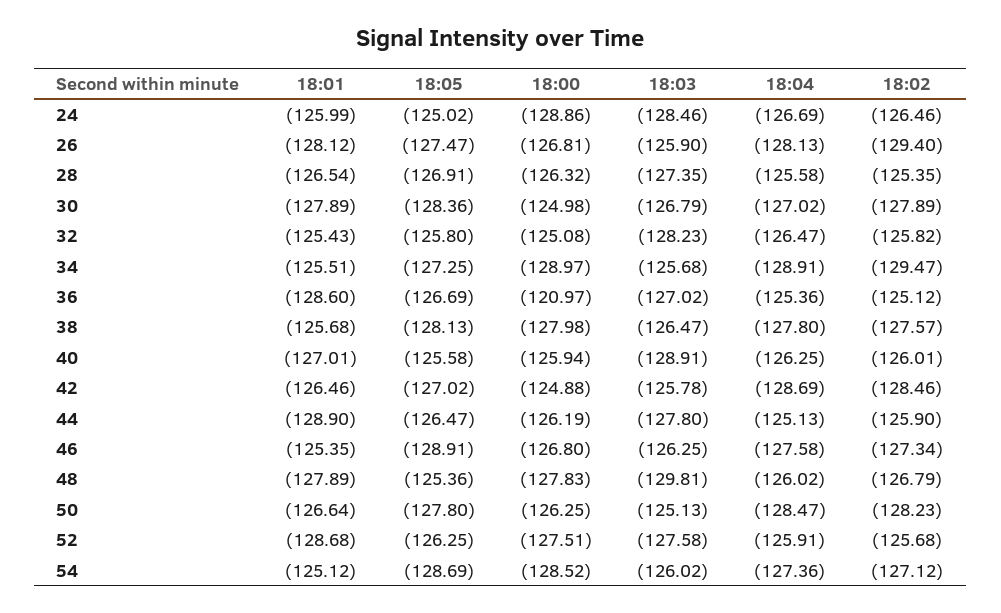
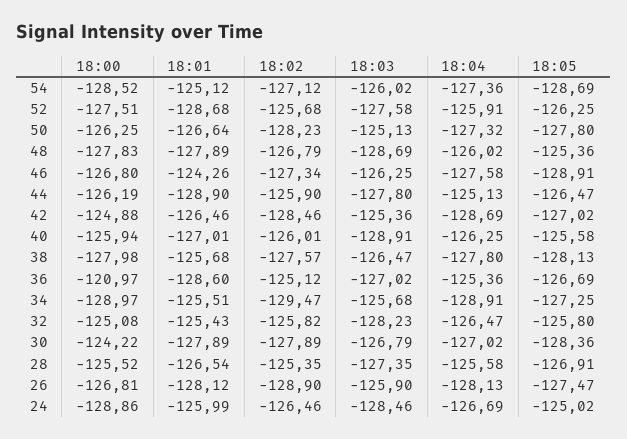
  {
    "18:01": {
      "24": -125.99,
      "26": -128.12,
      "28": -126.54,
      "30": -127.89,
      "32": -125.43,
      "34": -125.51,
      "36": -128.6,
      "38": -125.68,
      "40": -127.01,
      "42": -126.46,
      "44": -128.9,
-     "46": -125.35,
+     "46": -124.26,
      "48": -127.89,
      "50": -126.64,
      "52": -128.68,
      "54": -125.12
    },
    "18:05": {
      "24": -125.02,
      "26": -127.47,
      "28": -126.91,
      "30": -128.36,
      "32": -125.8,
      "34": -127.25,
      "36": -126.69,
      "38": -128.13,
      "40": -125.58,
      "42": -127.02,
      "44": -126.47,
      "46": -128.91,
      "48": -125.36,
      "50": -127.8,
      "52": -126.25,
      "54": -128.69
    },
    "18:00": {
      "24": -128.86,
      "26": -126.81,
-     "28": -126.32,
+     "28": -125.52,
-     "30": -124.98,
+     "30": -124.22,
      "32": -125.08,
      "34": -128.97,
      "36": -120.97,
      "38": -127.98,
      "40": -125.94,
      "42": -124.88,
      "44": -126.19,
      "46": -126.8,
      "48": -127.83,
      "50": -126.25,
      "52": -127.51,
      "54": -128.52
    },
    "18:03": {
      "24": -128.46,
      "26": -125.9,
      "28": -127.35,
      "30": -126.79,
      "32": -128.23,
      "34": -125.68,
      "36": -127.02,
      "38": -126.47,
      "40": -128.91,
-     "42": -125.78,
+     "42": -125.36,
      "44": -127.8,
      "46": -126.25,
-     "48": -129.81,
+     "48": -128.69,
      "50": -125.13,
      "52": -127.58,
      "54": -126.02
    },
    "18:04": {
      "24": -126.69,
      "26": -128.13,
      "28": -125.58,
      "30": -127.02,
      "32": -126.47,
      "34": -128.91,
      "36": -125.36,
      "38": -127.8,
      "40": -126.25,
      "42": -128.69,
      "44": -125.13,
      "46": -127.58,
      "48": -126.02,
-     "50": -128.47,
+     "50": -127.32,
      "52": -125.91,
      "54": -127.36
    },
    "18:02": {
      "24": -126.46,
-     "26": -129.4,
+     "26": -128.9,
      "28": -125.35,
      "30": -127.89,
      "32": -125.82,
      "34": -129.47,
      "36": -125.12,
      "38": -127.57,
      "40": -126.01,
      "42": -128.46,
      "44": -125.9,
      "46": -127.34,
      "48": -126.79,
      "50": -128.23,
      "52": -125.68,
      "54": -127.12
    }
  }

